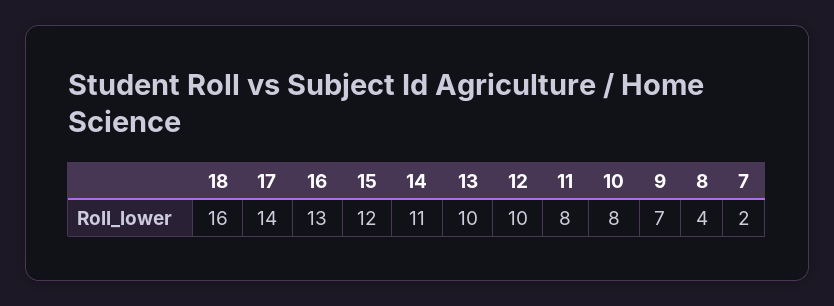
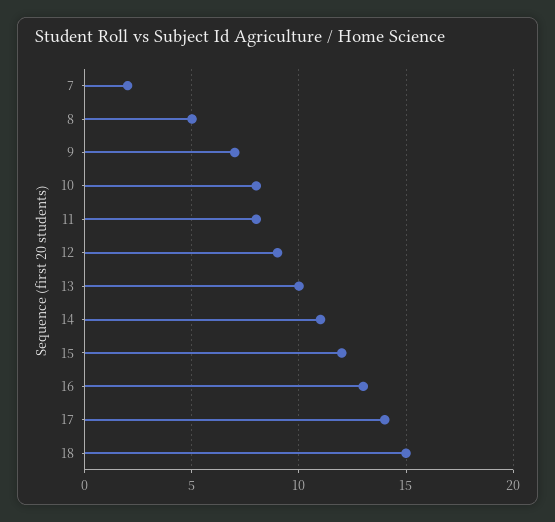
  {
-   "18": 16,
+   "18": 15,
    "17": 14,
    "16": 13,
    "15": 12,
    "14": 11,
    "13": 10,
-   "12": 10,
+   "12": 9,
    "11": 8,
    "10": 8,
    "9": 7,
-   "8": 4,
+   "8": 5,
    "7": 2
  }

